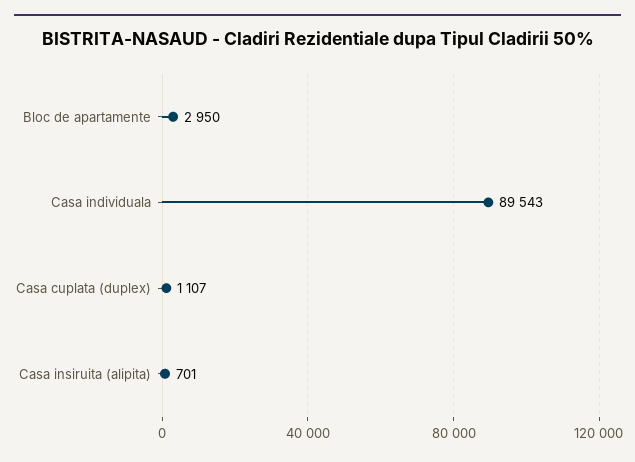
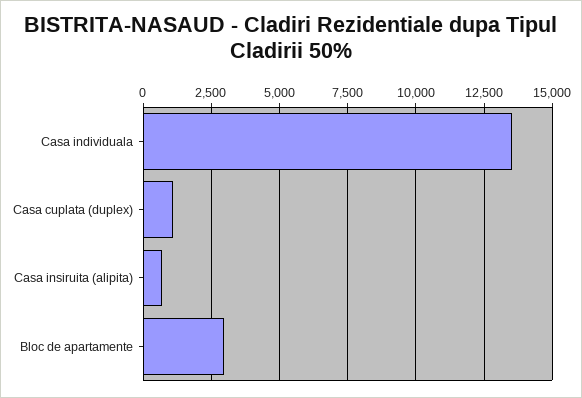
  {
    "Bloc de apartamente": 2950,
-   "Casa individuala": 89543,
+   "Casa individuala": 13500,
    "Casa cuplata (duplex)": 1107,
    "Casa insiruita (alipita)": 701
  }

